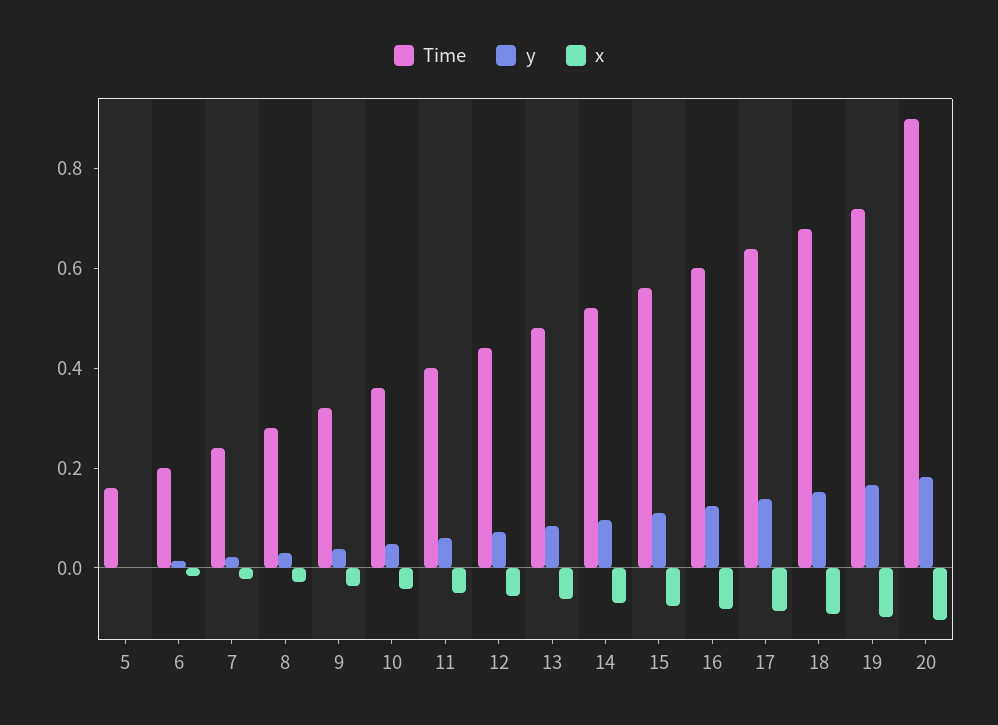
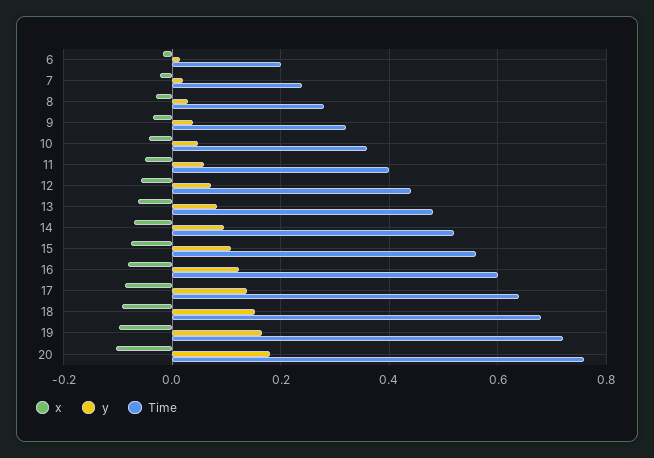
  {
    "Time": {
-     "5": 0.15,
      "6": 0.2,
      "7": 0.24,
      "8": 0.28,
      "9": 0.32,
      "10": 0.36,
      "11": 0.4,
      "12": 0.44,
      "13": 0.48,
      "14": 0.52,
      "15": 0.56,
      "16": 0.6,
      "17": 0.64,
      "18": 0.68,
      "19": 0.72,
-     "20": 0.9
+     "20": 0.76
    },
    "y": {
-     "5": 0,
      "6": 0.02,
      "7": 0.02,
      "8": 0.02,
      "9": 0.04,
      "10": 0.04,
      "11": 0.06,
      "12": 0.08,
      "13": 0.08,
      "14": 0.1,
      "15": 0.1,
      "16": 0.12,
      "17": 0.14,
      "18": 0.16,
      "19": 0.16,
      "20": 0.18
    },
    "x": {
-     "5": 0,
      "6": -0.02,
      "7": -0.02,
      "8": -0.02,
      "9": -0.04,
      "10": -0.04,
      "11": -0.04,
      "12": -0.06,
      "13": -0.06,
      "14": -0.06,
      "15": -0.08,
      "16": -0.08,
      "17": -0.08,
      "18": -0.1,
      "19": -0.1,
      "20": -0.1
    }
  }

